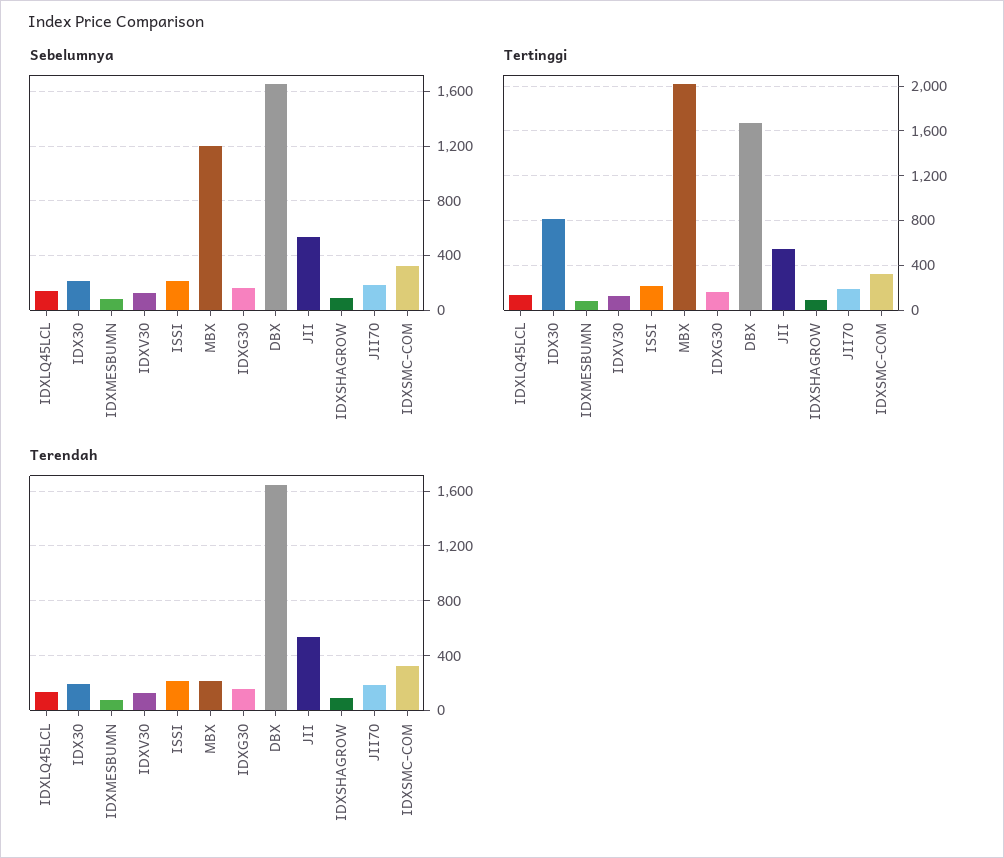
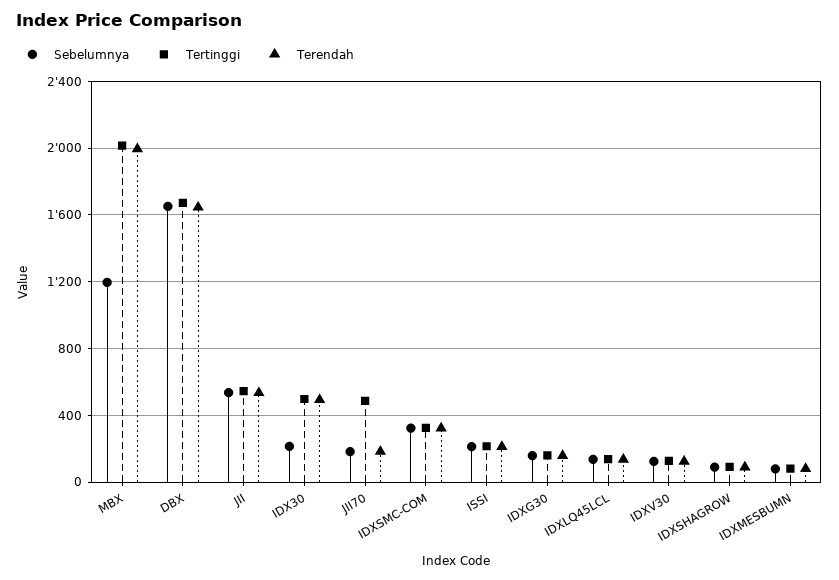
  {
    "Sebelumnya": {
      "IDXLQ45LCL": 150,
      "IDX30": 200,
      "IDXMESBUMN": 100,
      "IDXV30": 150,
      "ISSI": 200,
      "MBX": 1200,
      "IDXG30": 150,
      "DBX": 1650,
      "JII": 550,
      "IDXSHAGROW": 100,
      "JII70": 200,
      "IDXSMC-COM": 300
    },
    "Tertinggi": {
      "IDXLQ45LCL": 150,
-     "IDX30": 800,
+     "IDX30": 500,
      "IDXMESBUMN": 100,
      "IDXV30": 150,
      "ISSI": 200,
      "MBX": 2000,
      "IDXG30": 150,
      "DBX": 1650,
      "JII": 550,
      "IDXSHAGROW": 100,
-     "JII70": 200,
+     "JII70": 500,
      "IDXSMC-COM": 350
    },
    "Terendah": {
      "IDXLQ45LCL": 150,
-     "IDX30": 200,
+     "IDX30": 500,
      "IDXMESBUMN": 100,
      "IDXV30": 100,
      "ISSI": 200,
-     "MBX": 200,
+     "MBX": 2000,
      "IDXG30": 150,
      "DBX": 1650,
      "JII": 550,
      "IDXSHAGROW": 100,
      "JII70": 200,
      "IDXSMC-COM": 300
    }
  }

